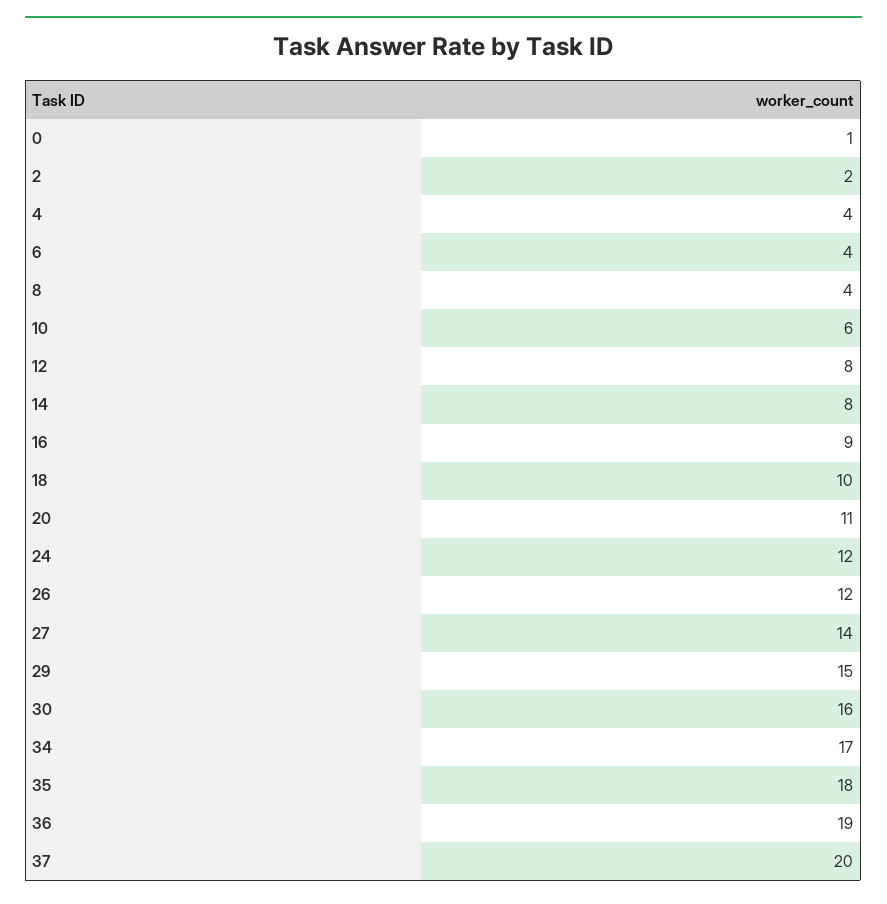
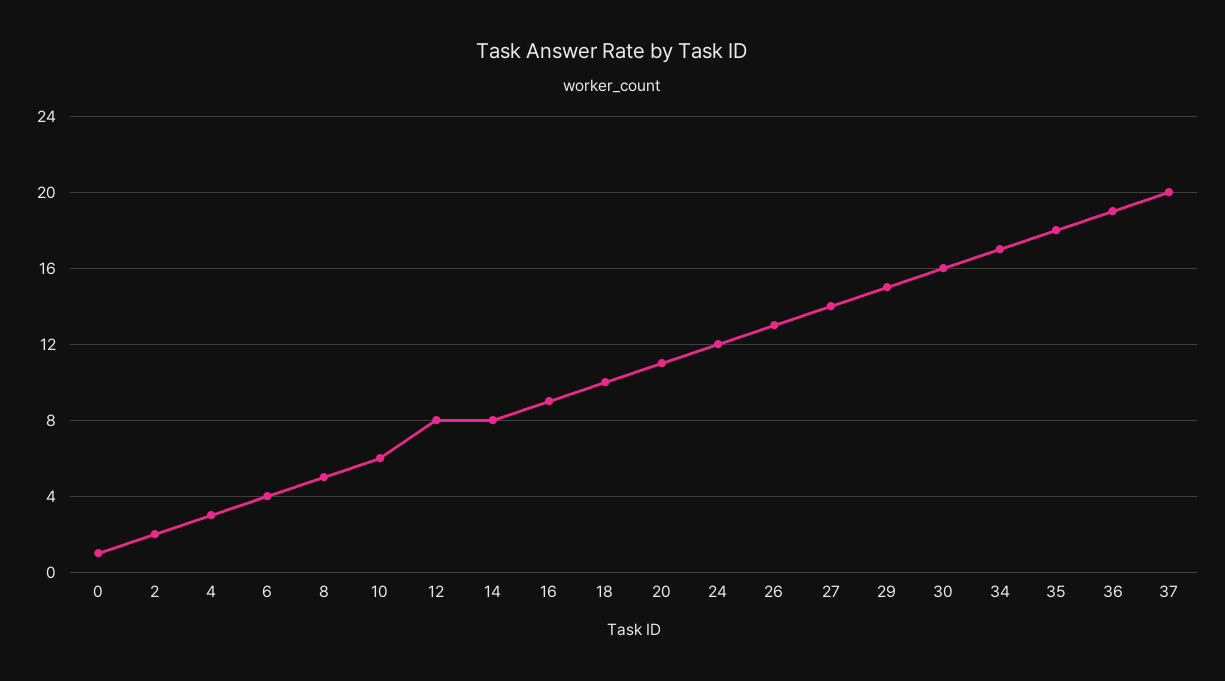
  {
    "0": 1,
    "2": 2,
-   "4": 4,
+   "4": 3,
    "6": 4,
-   "8": 4,
+   "8": 5,
    "10": 6,
    "12": 8,
    "14": 8,
    "16": 9,
    "18": 10,
    "20": 11,
    "24": 12,
-   "26": 12,
+   "26": 13,
    "27": 14,
    "29": 15,
    "30": 16,
    "34": 17,
    "35": 18,
    "36": 19,
    "37": 20
  }

